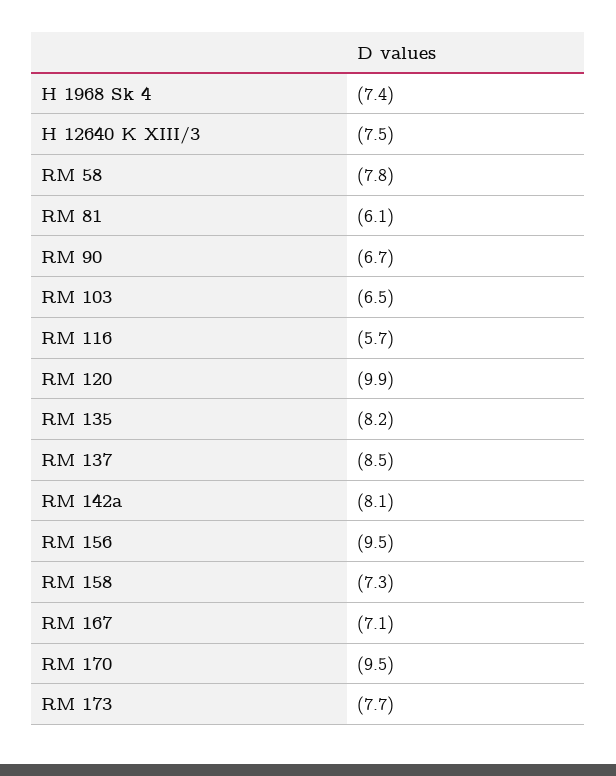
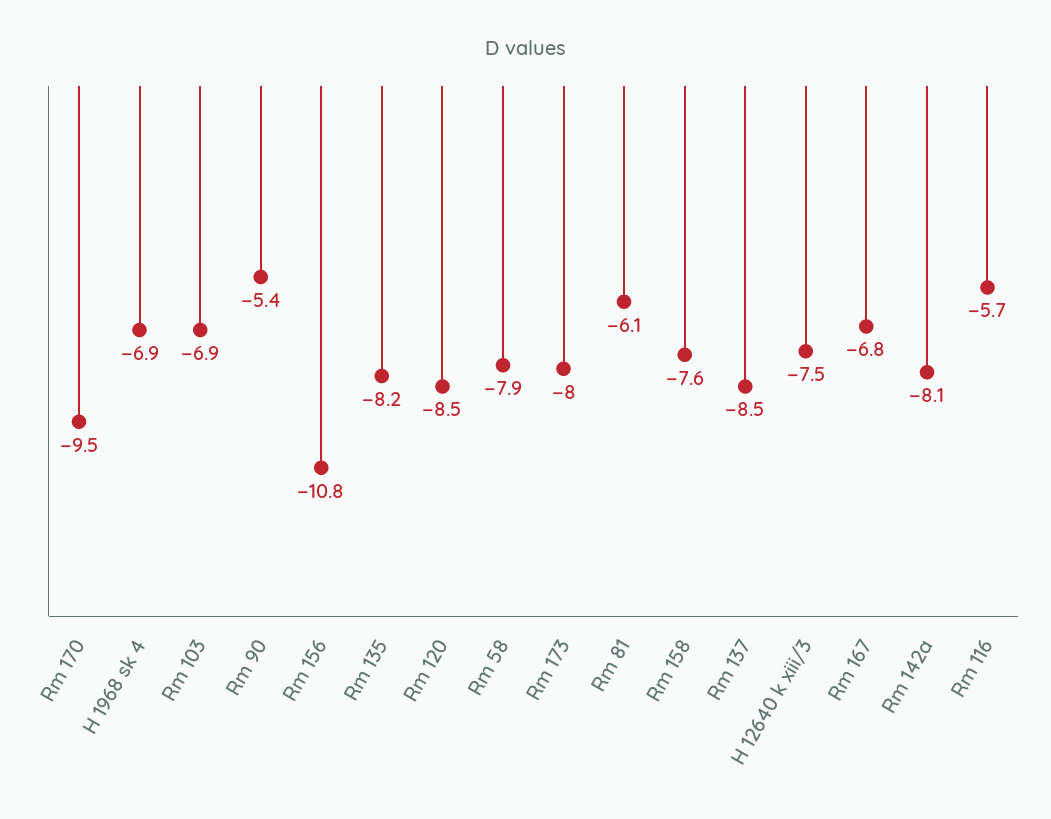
  {
-   "H 1968 Sk 4": -7.4,
+   "H 1968 Sk 4": -6.9,
    "H 12640 K XIII/3": -7.5,
-   "RM 58": -7.8,
+   "RM 58": -7.9,
    "RM 81": -6.1,
-   "RM 90": -6.7,
+   "RM 90": -5.4,
-   "RM 103": -6.5,
+   "RM 103": -6.9,
    "RM 116": -5.7,
-   "RM 120": -9.9,
+   "RM 120": -8.5,
    "RM 135": -8.2,
    "RM 137": -8.5,
    "RM 142a": -8.1,
-   "RM 156": -9.5,
+   "RM 156": -10.8,
-   "RM 158": -7.3,
+   "RM 158": -7.6,
-   "RM 167": -7.1,
+   "RM 167": -6.8,
    "RM 170": -9.5,
-   "RM 173": -7.7
+   "RM 173": -8
  }

